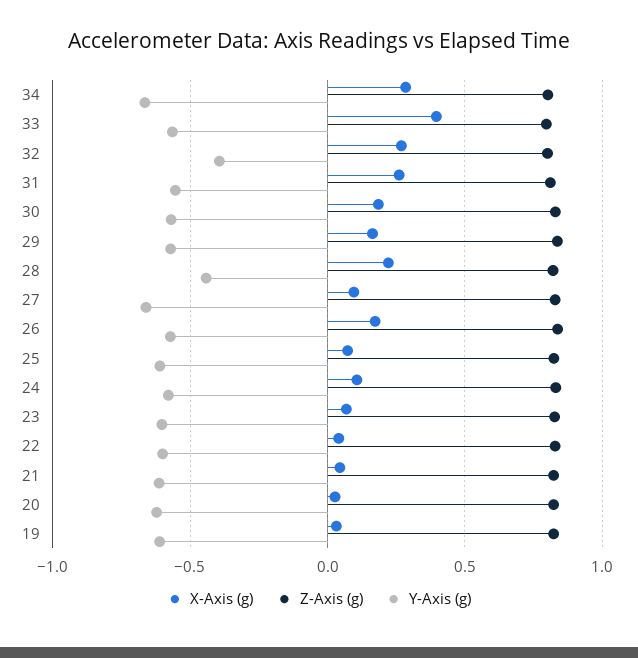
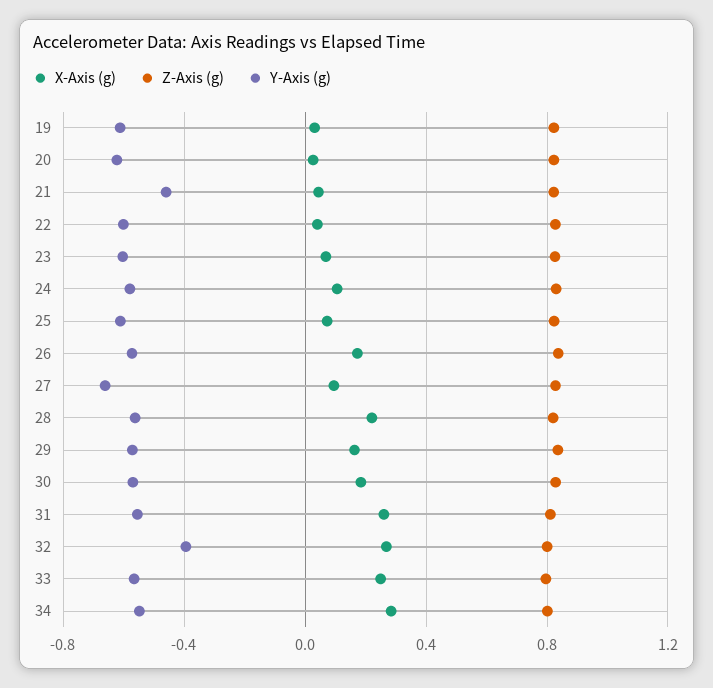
  {
    "X-Axis (g)": {
      "34": 0.3,
-     "33": 0.4,
+     "33": 0.25,
      "32": 0.25,
      "31": 0.25,
      "30": 0.2,
      "29": 0.15,
      "28": 0.2,
      "27": 0.1,
      "26": 0.15,
      "25": 0.05,
      "24": 0.1,
      "23": 0.05,
      "22": 0.05,
      "21": 0.05,
      "20": 0.05,
      "19": 0.05
    },
    "Z-Axis (g)": {
      "34": 0.8,
      "33": 0.8,
      "32": 0.8,
      "31": 0.8,
      "30": 0.85,
      "29": 0.85,
      "28": 0.8,
      "27": 0.85,
      "26": 0.85,
      "25": 0.8,
      "24": 0.85,
      "23": 0.85,
      "22": 0.85,
      "21": 0.8,
      "20": 0.8,
      "19": 0.8
    },
    "Y-Axis (g)": {
-     "34": -0.65,
+     "34": -0.55,
      "33": -0.55,
      "32": -0.4,
      "31": -0.55,
      "30": -0.55,
      "29": -0.55,
-     "28": -0.45,
+     "28": -0.55,
      "27": -0.65,
      "26": -0.55,
      "25": -0.6,
      "24": -0.6,
      "23": -0.6,
      "22": -0.6,
-     "21": -0.6,
+     "21": -0.45,
      "20": -0.6,
      "19": -0.6
    }
  }

